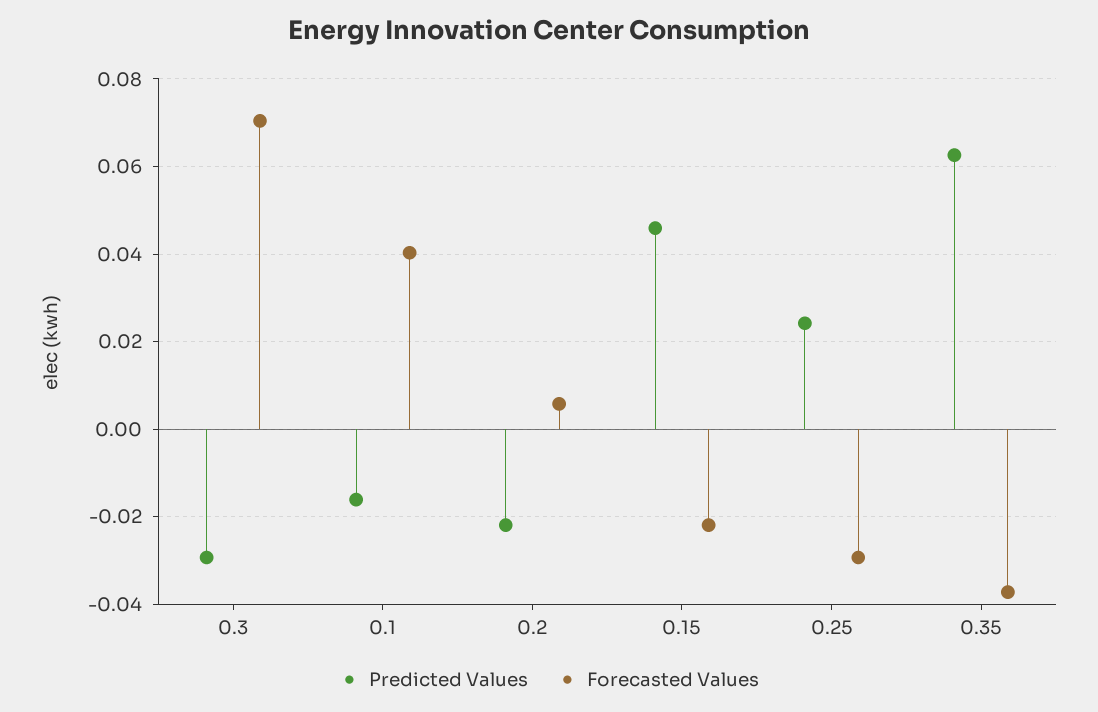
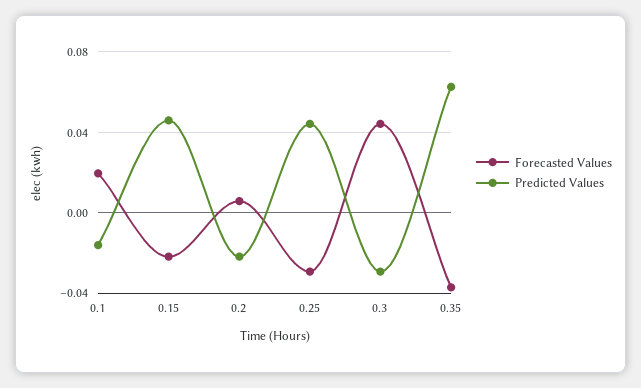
  {
    "Predicted Values": {
      "0.3": -0.03,
      "0.1": -0.016,
      "0.2": -0.022,
      "0.15": 0.046,
-     "0.25": 0.024,
+     "0.25": 0.045,
      "0.35": 0.062
    },
    "Forecasted Values": {
-     "0.3": 0.07,
+     "0.3": 0.045,
-     "0.1": 0.04,
+     "0.1": 0.02,
      "0.2": 0.006,
      "0.15": -0.022,
      "0.25": -0.03,
      "0.35": -0.038
    }
  }

